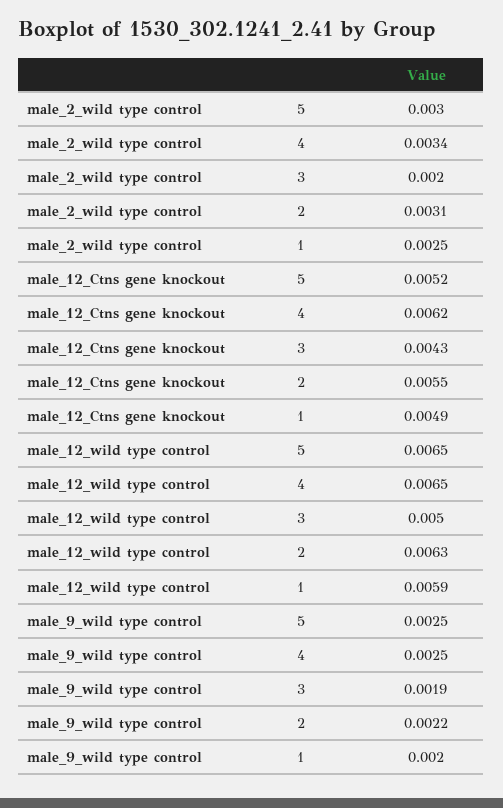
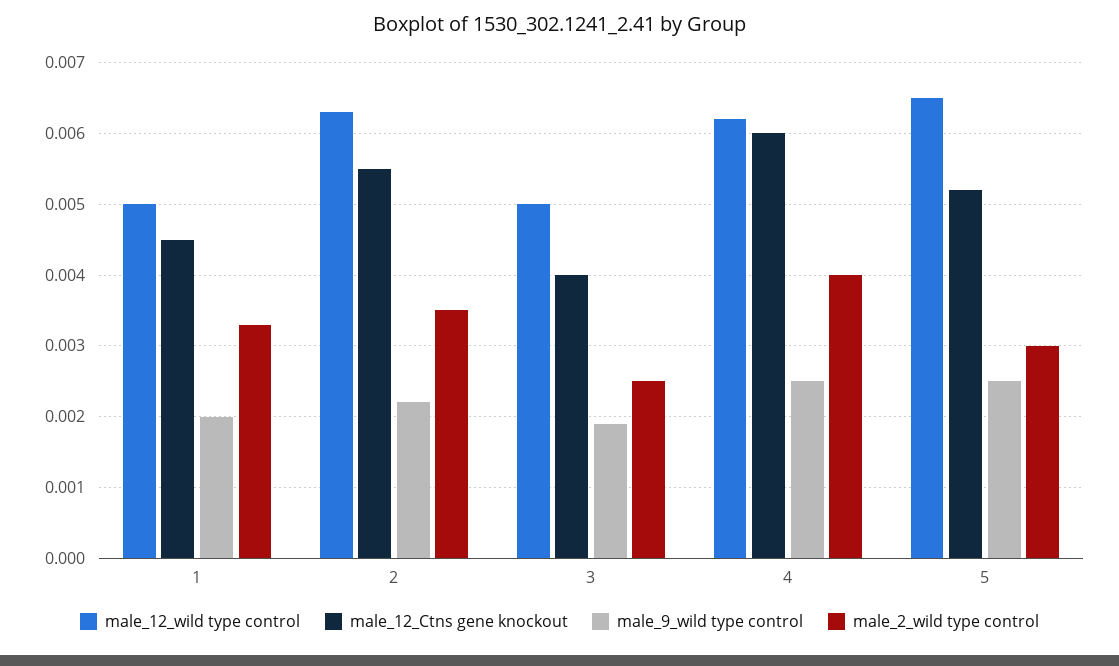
  {
    "male_2_wild type control": {
      "5": 0.003,
-     "4": 0.0034,
+     "4": 0.004,
-     "3": 0.002,
+     "3": 0.0025,
-     "2": 0.0031,
+     "2": 0.0035,
-     "1": 0.0025
+     "1": 0.0033
    },
    "male_12_Ctns gene knockout": {
      "5": 0.0052,
-     "4": 0.0062,
+     "4": 0.006,
-     "3": 0.0043,
+     "3": 0.004,
      "2": 0.0055,
-     "1": 0.0049
+     "1": 0.0045
    },
    "male_12_wild type control": {
      "5": 0.0065,
-     "4": 0.0065,
+     "4": 0.0062,
      "3": 0.005,
      "2": 0.0063,
-     "1": 0.0059
+     "1": 0.005
    },
    "male_9_wild type control": {
      "5": 0.0025,
      "4": 0.0025,
      "3": 0.0019,
      "2": 0.0022,
      "1": 0.002
    }
  }

